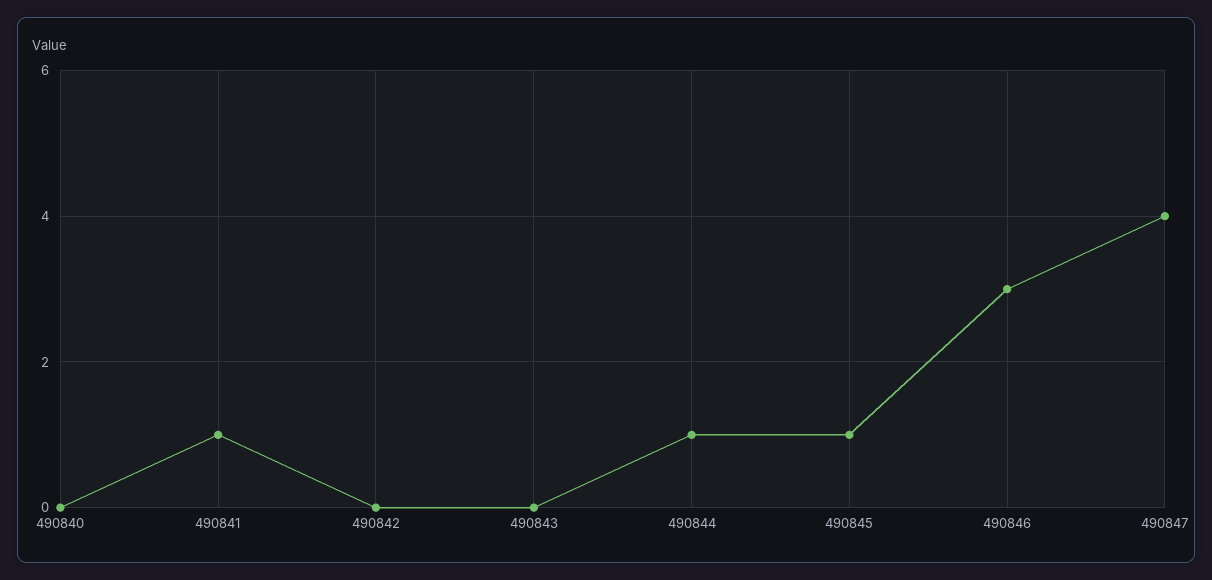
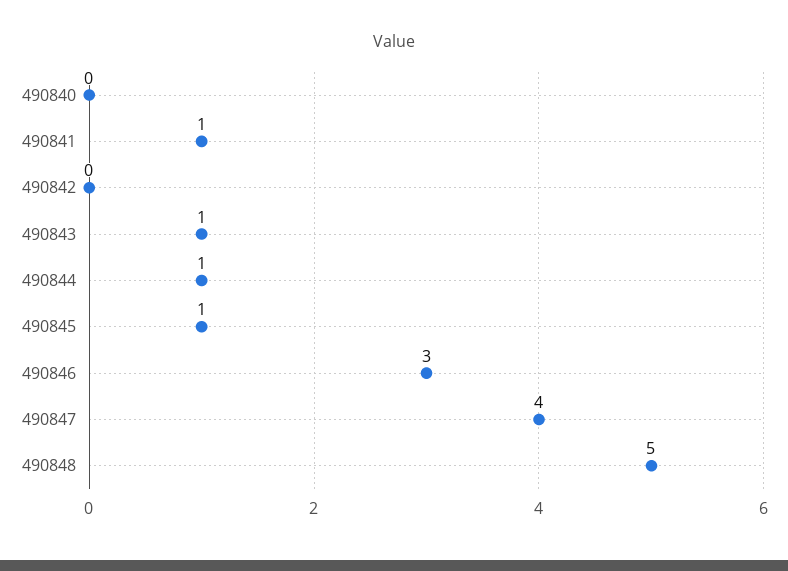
  {
    "490840": 0,
    "490841": 1,
    "490842": 0,
-   "490843": 0,
+   "490843": 1,
    "490844": 1,
    "490845": 1,
    "490846": 3,
-   "490847": 4
+   "490847": 4,
+   "490848": 5
  }

